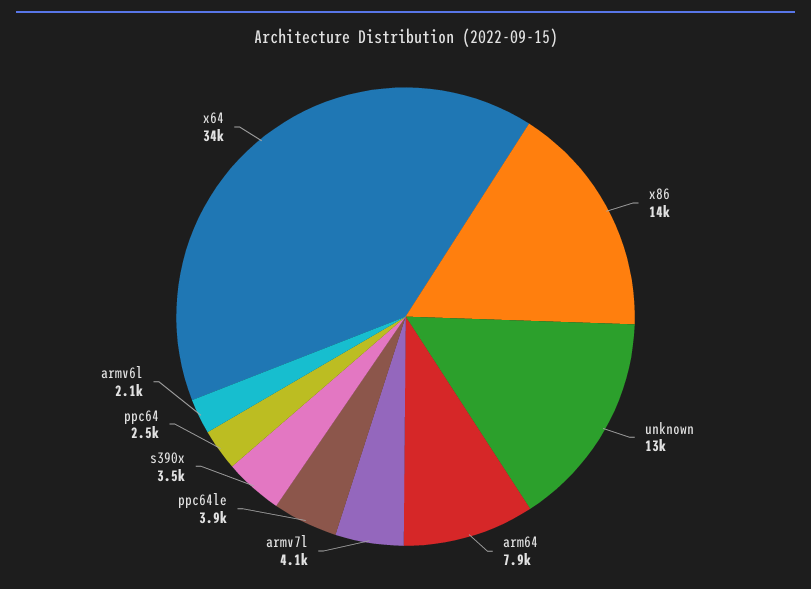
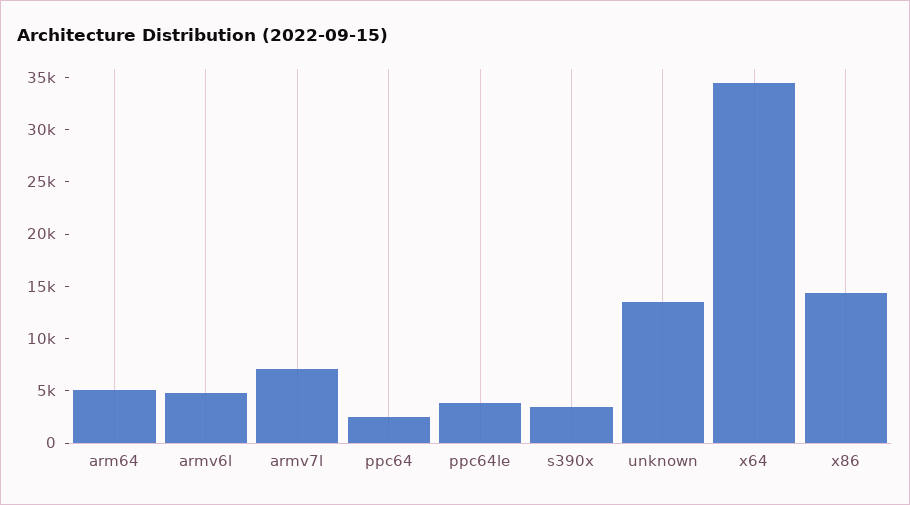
  {
    "x86": 14000,
    "unknown": 13000,
-   "arm64": 7900,
+   "arm64": 5000,
-   "armv7l": 4100,
+   "armv7l": 7000,
    "ppc64le": 3900,
    "s390x": 3500,
    "ppc64": 2500,
-   "armv6l": 2100,
+   "armv6l": 5000,
    "x64": 34000
  }

